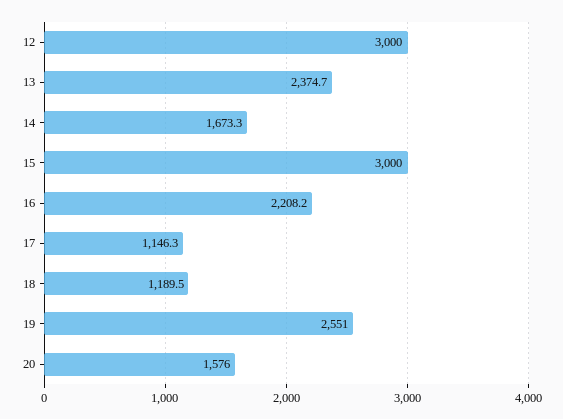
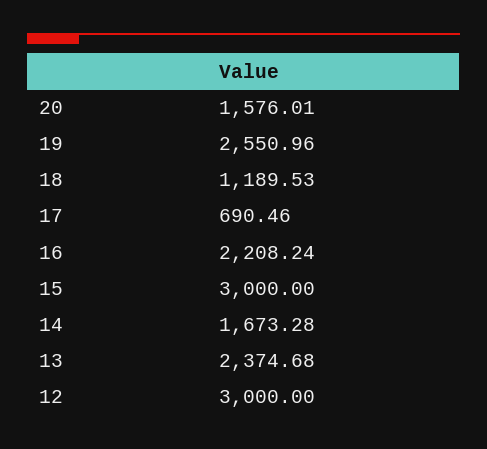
  {
    "12": 3000,
    "13": 2374.68,
    "14": 1673.28,
    "15": 3000,
    "16": 2208.24,
-   "17": 1146.3,
+   "17": 690.46,
    "18": 1189.53,
    "19": 2550.96,
    "20": 1576.01
  }

